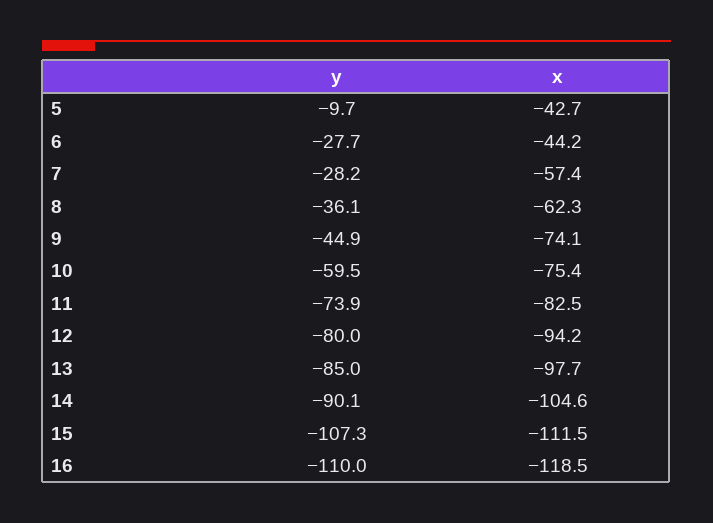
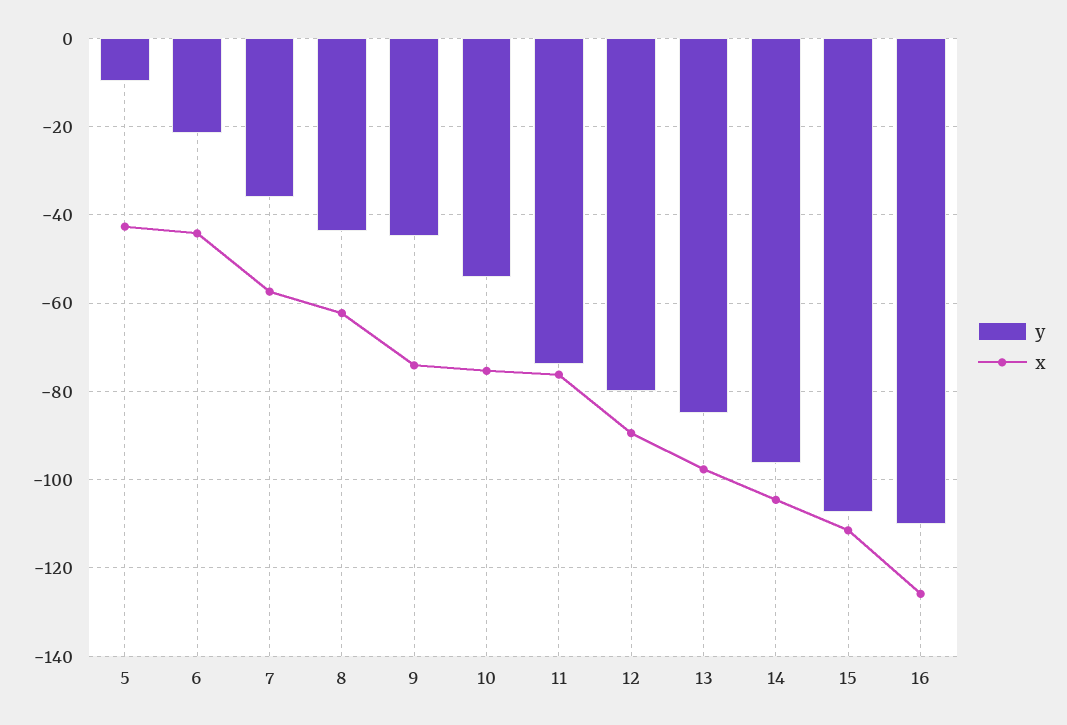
  {
    "y": {
      "5": -9.7,
-     "6": -27.7,
+     "6": -22,
-     "7": -28.2,
+     "7": -36,
-     "8": -36.1,
+     "8": -44,
      "9": -44.9,
-     "10": -59.5,
+     "10": -54,
      "11": -73.9,
      "12": -80,
      "13": -85,
-     "14": -90.1,
+     "14": -96,
      "15": -107.3,
      "16": -110
    },
    "x": {
      "5": -42.7,
      "6": -44.2,
      "7": -57.4,
      "8": -62.3,
      "9": -74.1,
      "10": -75.4,
-     "11": -82.5,
+     "11": -76,
-     "12": -94.2,
+     "12": -90,
      "13": -97.7,
      "14": -104.6,
      "15": -111.5,
-     "16": -118.5
+     "16": -126
    }
  }

